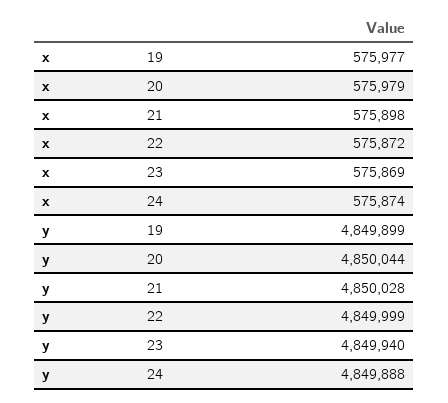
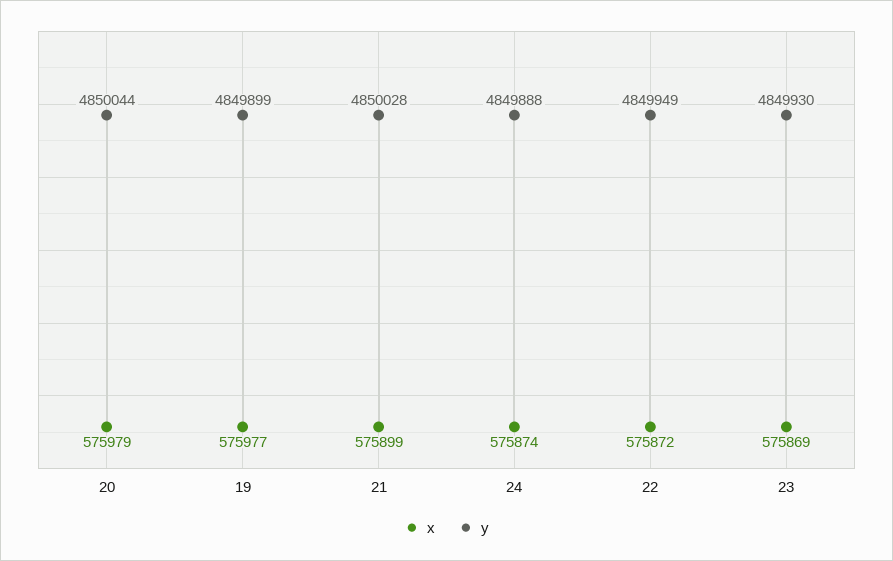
  {
    "x": {
      "19": 575977,
      "20": 575979,
-     "21": 575898,
+     "21": 575899,
      "22": 575872,
      "23": 575869,
      "24": 575874
    },
    "y": {
      "19": 4849899,
      "20": 4850044,
      "21": 4850028,
-     "22": 4849999,
+     "22": 4849949,
-     "23": 4849940,
+     "23": 4849930,
      "24": 4849888
    }
  }

